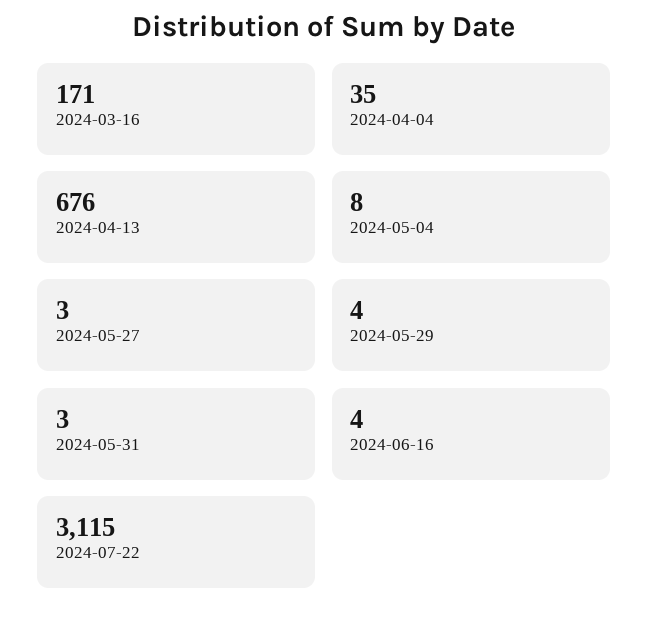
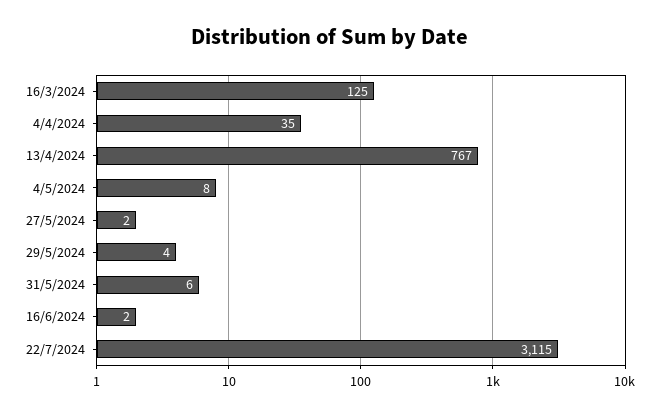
  {
-   "2024-03-16": 171,
+   "2024-03-16": 125,
    "2024-04-04": 35,
-   "2024-04-13": 676,
+   "2024-04-13": 767,
    "2024-05-04": 8,
-   "2024-05-27": 3,
+   "2024-05-27": 2,
    "2024-05-29": 4,
-   "2024-05-31": 3,
+   "2024-05-31": 6,
-   "2024-06-16": 4,
+   "2024-06-16": 2,
    "2024-07-22": 3115
  }

